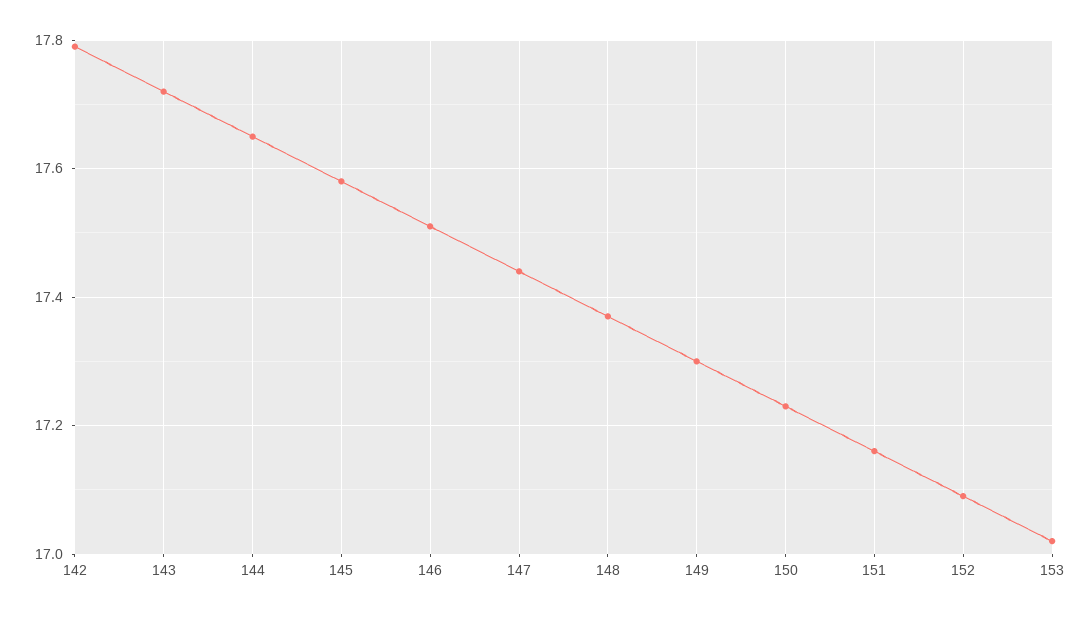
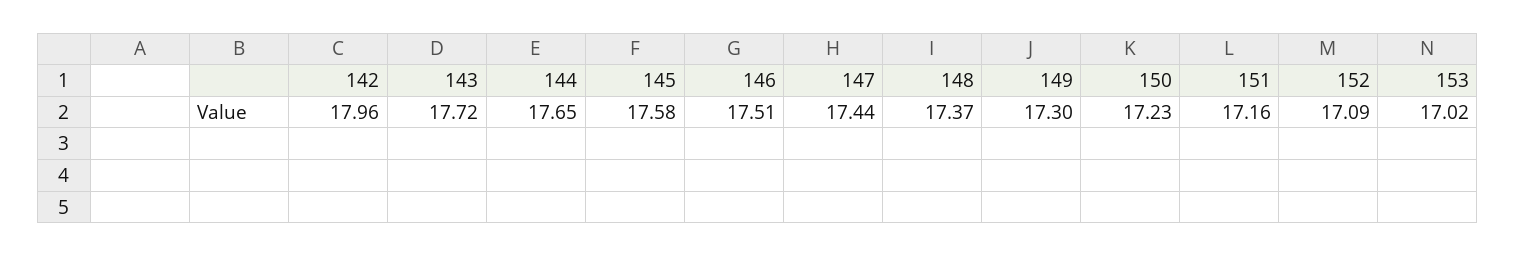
  {
-   "142": 17.8,
+   "142": 17.96,
    "143": 17.72,
    "144": 17.65,
    "145": 17.58,
    "146": 17.51,
    "147": 17.44,
    "148": 17.37,
    "149": 17.3,
    "150": 17.23,
    "151": 17.16,
    "152": 17.09,
    "153": 17.02
  }

